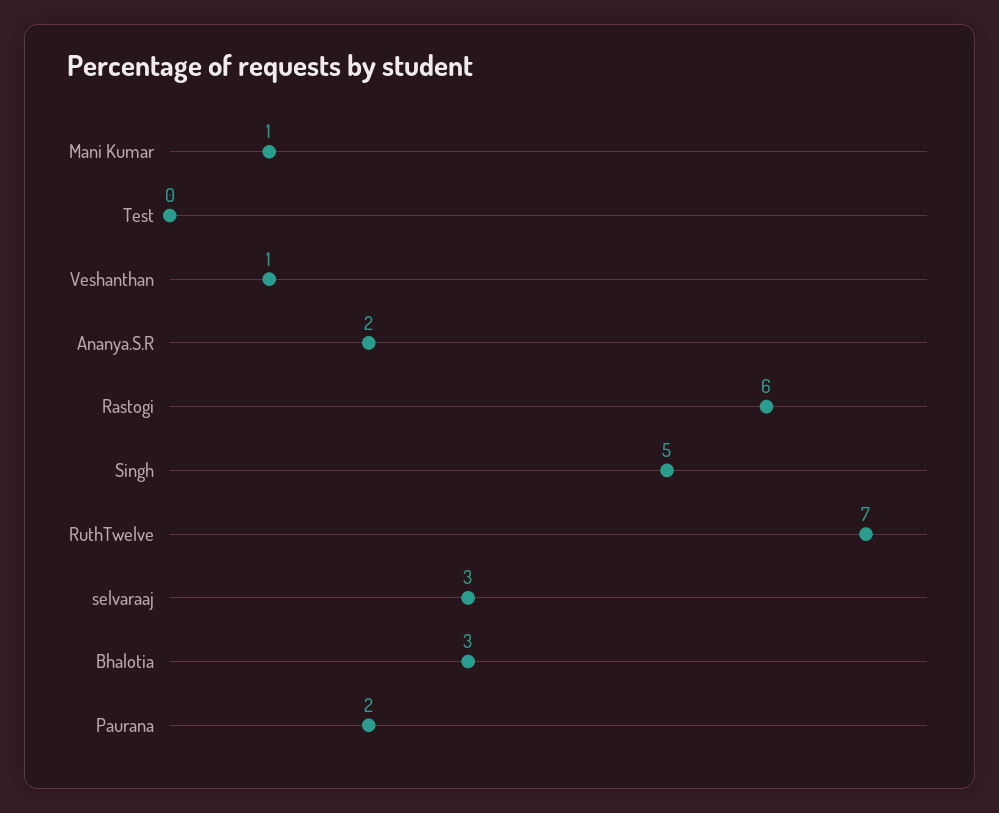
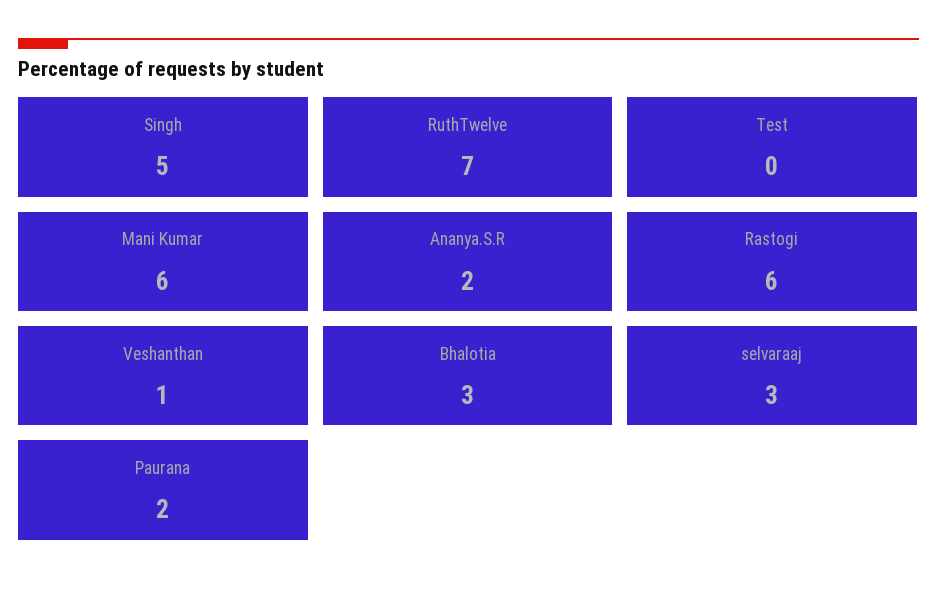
  {
-   "Mani Kumar": 1,
+   "Mani Kumar": 6,
    "Test": 0,
    "Veshanthan": 1,
    "Ananya.S.R": 2,
    "Rastogi": 6,
    "Singh": 5,
    "RuthTwelve": 7,
    "selvaraaj": 3,
    "Bhalotia": 3,
    "Paurana": 2
  }

